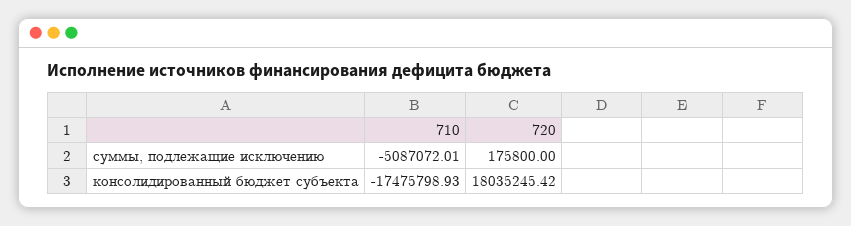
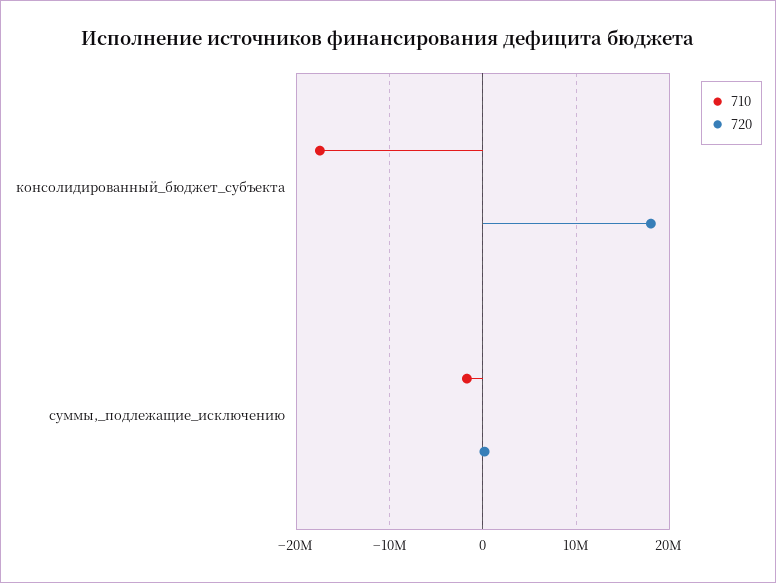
  {
    "710": {
-     "суммы, подлежащие исключению": -5087072.01,
+     "суммы, подлежащие исключению": -2000000,
      "консолидированный бюджет субъекта": -17475798.93
    },
    "720": {
      "суммы, подлежащие исключению": 175800,
      "консолидированный бюджет субъекта": 18035245.42
    }
  }

